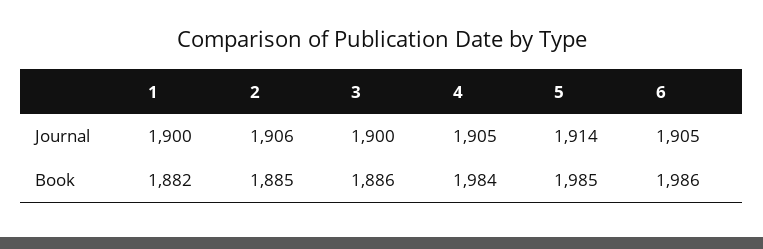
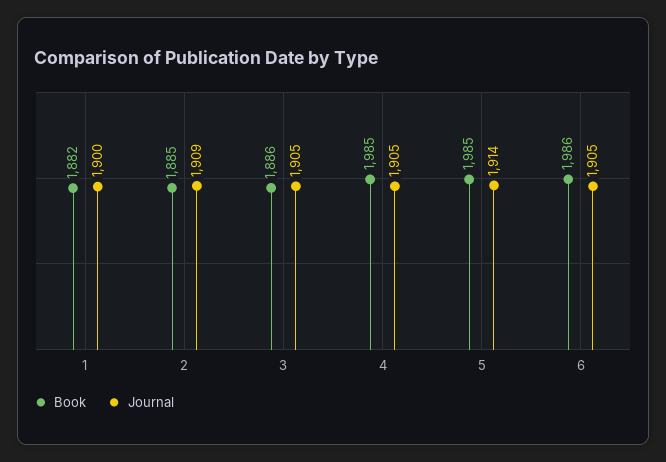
  {
    "Journal": {
      "1": 1900,
-     "2": 1906,
+     "2": 1909,
-     "3": 1900,
+     "3": 1905,
      "4": 1905,
      "5": 1914,
      "6": 1905
    },
    "Book": {
      "1": 1882,
      "2": 1885,
      "3": 1886,
-     "4": 1984,
+     "4": 1985,
      "5": 1985,
      "6": 1986
    }
  }

